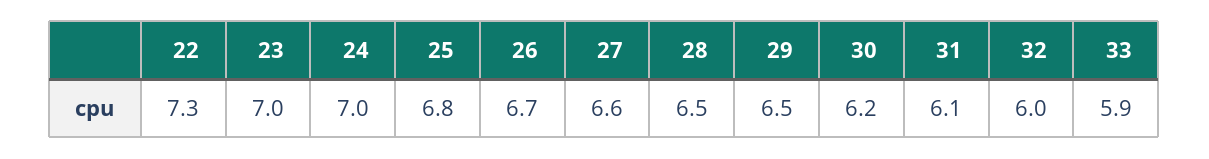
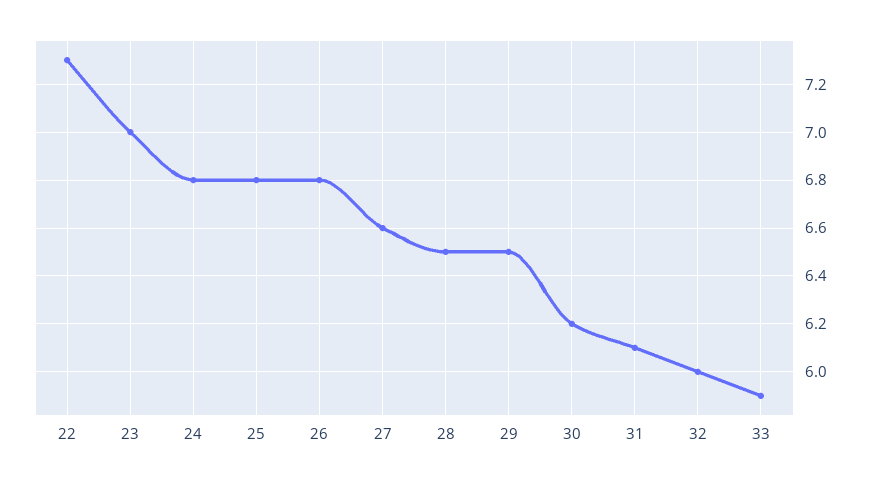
  {
    "22": 7.3,
    "23": 7,
-   "24": 7,
+   "24": 6.8,
    "25": 6.8,
-   "26": 6.7,
+   "26": 6.8,
    "27": 6.6,
    "28": 6.5,
    "29": 6.5,
    "30": 6.2,
    "31": 6.1,
    "32": 6,
    "33": 5.9
  }

